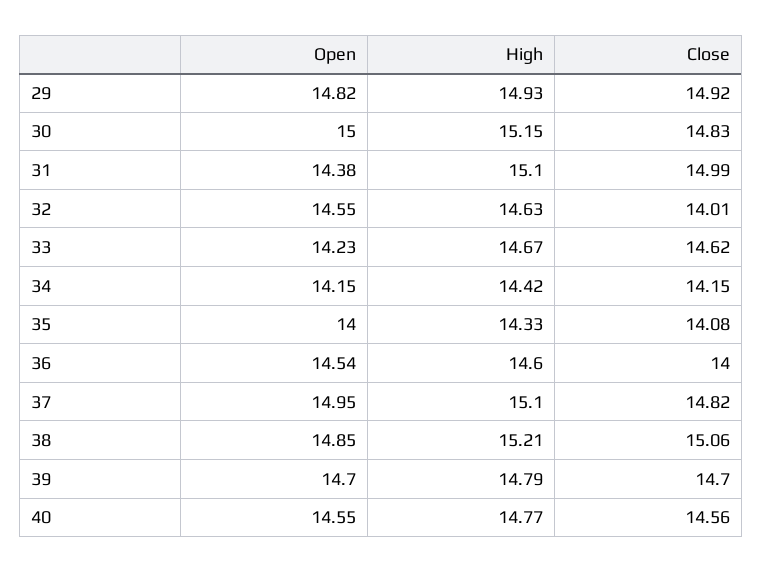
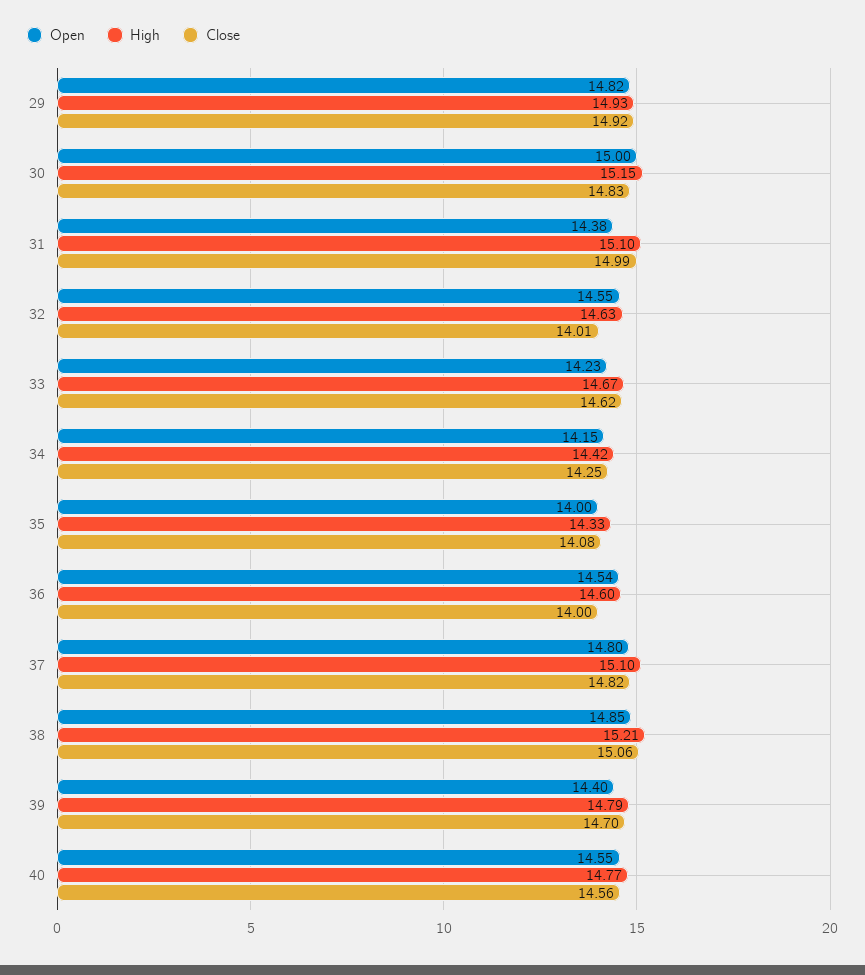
  {
    "Open": {
      "29": 14.82,
      "30": 15,
      "31": 14.38,
      "32": 14.55,
      "33": 14.23,
      "34": 14.15,
      "35": 14,
      "36": 14.54,
-     "37": 14.95,
+     "37": 14.8,
      "38": 14.85,
-     "39": 14.7,
+     "39": 14.4,
      "40": 14.55
    },
    "High": {
      "29": 14.93,
      "30": 15.15,
      "31": 15.1,
      "32": 14.63,
      "33": 14.67,
      "34": 14.42,
      "35": 14.33,
      "36": 14.6,
      "37": 15.1,
      "38": 15.21,
      "39": 14.79,
      "40": 14.77
    },
    "Close": {
      "29": 14.92,
      "30": 14.83,
      "31": 14.99,
      "32": 14.01,
      "33": 14.62,
-     "34": 14.15,
+     "34": 14.25,
      "35": 14.08,
      "36": 14,
      "37": 14.82,
      "38": 15.06,
      "39": 14.7,
      "40": 14.56
    }
  }

